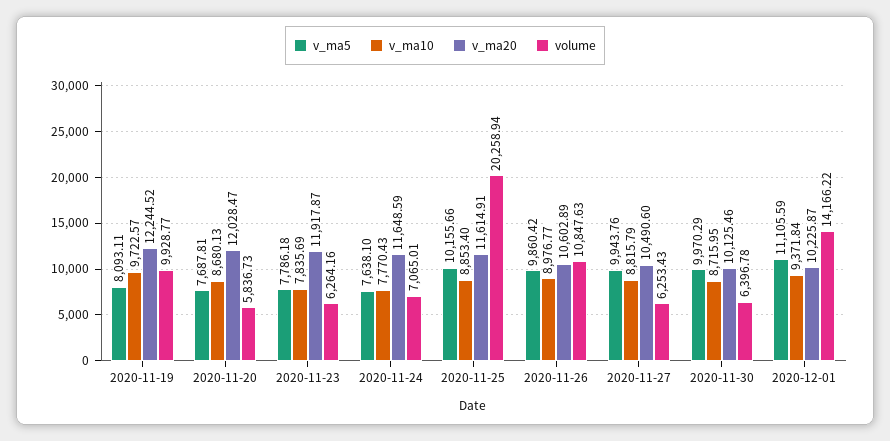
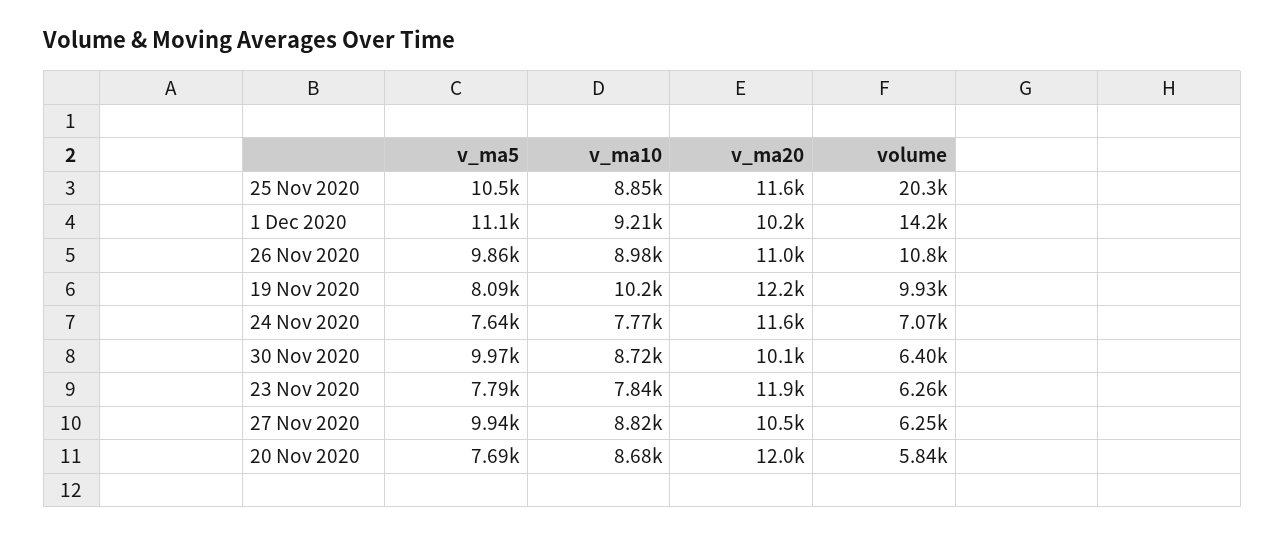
  {
    "v_ma5": {
      "2020-11-19": 8093.11,
      "2020-11-20": 7687.81,
      "2020-11-23": 7786.18,
      "2020-11-24": 7638.1,
-     "2020-11-25": 10155.66,
+     "2020-11-25": 10500,
      "2020-11-26": 9860.42,
      "2020-11-27": 9943.76,
      "2020-11-30": 9970.29,
      "2020-12-01": 11105.59
    },
    "v_ma10": {
-     "2020-11-19": 9722.57,
+     "2020-11-19": 10200,
      "2020-11-20": 8680.13,
      "2020-11-23": 7835.69,
      "2020-11-24": 7770.43,
      "2020-11-25": 8853.4,
      "2020-11-26": 8976.77,
      "2020-11-27": 8815.79,
      "2020-11-30": 8715.95,
-     "2020-12-01": 9371.84
+     "2020-12-01": 9210
    },
    "v_ma20": {
      "2020-11-19": 12244.52,
      "2020-11-20": 12028.47,
      "2020-11-23": 11917.87,
      "2020-11-24": 11648.59,
      "2020-11-25": 11614.91,
-     "2020-11-26": 10602.89,
+     "2020-11-26": 11000,
      "2020-11-27": 10490.6,
      "2020-11-30": 10125.46,
      "2020-12-01": 10225.87
    },
    "volume": {
      "2020-11-19": 9928.77,
      "2020-11-20": 5836.73,
      "2020-11-23": 6264.16,
      "2020-11-24": 7065.01,
      "2020-11-25": 20258.94,
      "2020-11-26": 10847.63,
      "2020-11-27": 6253.43,
      "2020-11-30": 6396.78,
      "2020-12-01": 14166.22
    }
  }

